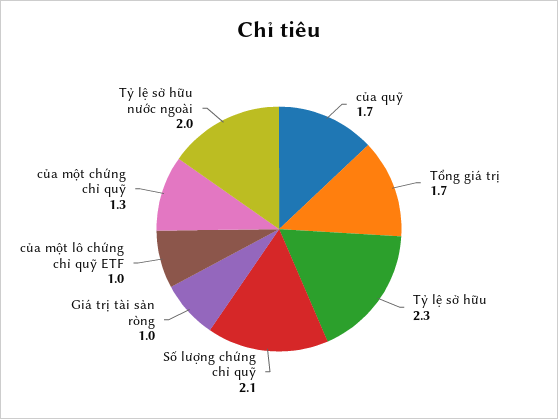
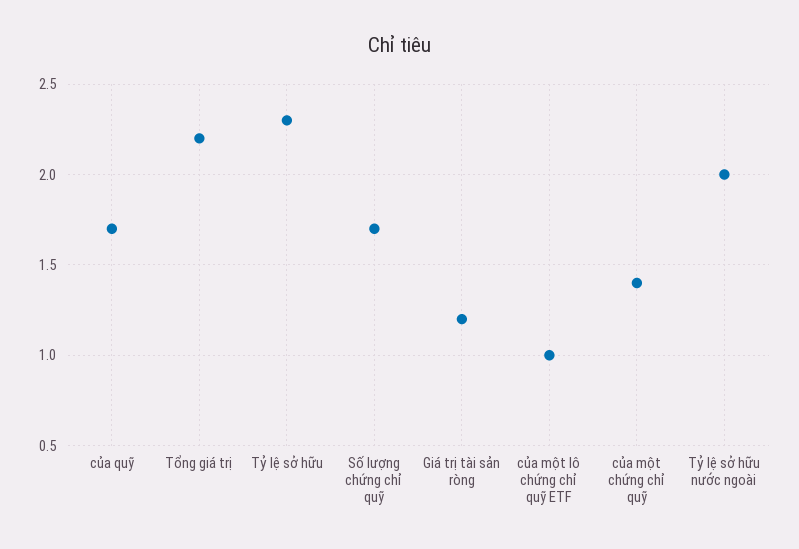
  {
    "của quỹ": 1.7,
-   "Tổng giá trị": 1.7,
+   "Tổng giá trị": 2.2,
    "Tỷ lệ sở hữu": 2.3,
-   "Số lượng chứng chỉ quỹ": 2.1,
+   "Số lượng chứng chỉ quỹ": 1.7,
-   "Giá trị tài sản ròng": 1,
+   "Giá trị tài sản ròng": 1.2,
    "của một lô chứng chỉ quỹ ETF": 1,
-   "của một chứng chỉ quỹ": 1.3,
+   "của một chứng chỉ quỹ": 1.4,
    "Tỷ lệ sở hữu nước ngoài": 2
  }

